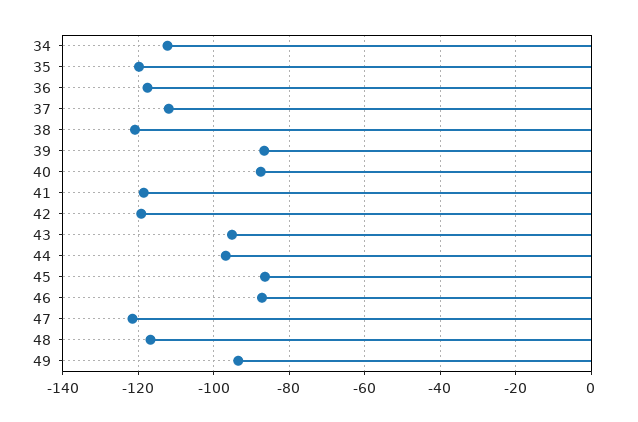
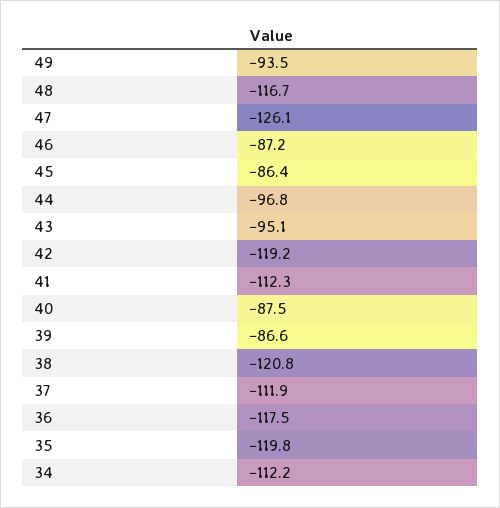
  {
    "34": -112.2,
    "35": -119.8,
    "36": -117.5,
    "37": -111.9,
    "38": -120.8,
    "39": -86.6,
    "40": -87.5,
-   "41": -118,
+   "41": -112.3,
    "42": -119.2,
    "43": -95.1,
    "44": -96.8,
    "45": -86.4,
    "46": -87.2,
-   "47": -122,
+   "47": -126.1,
    "48": -116.7,
    "49": -93.5
  }

